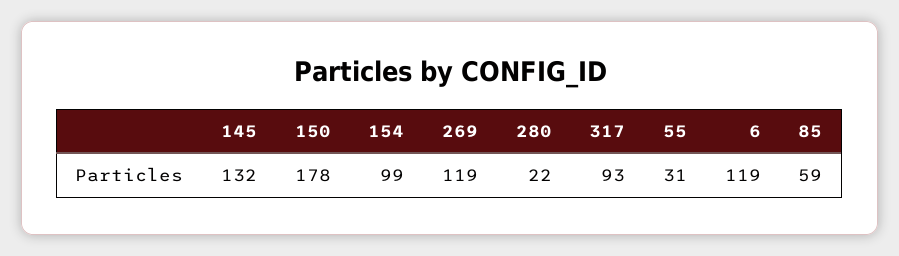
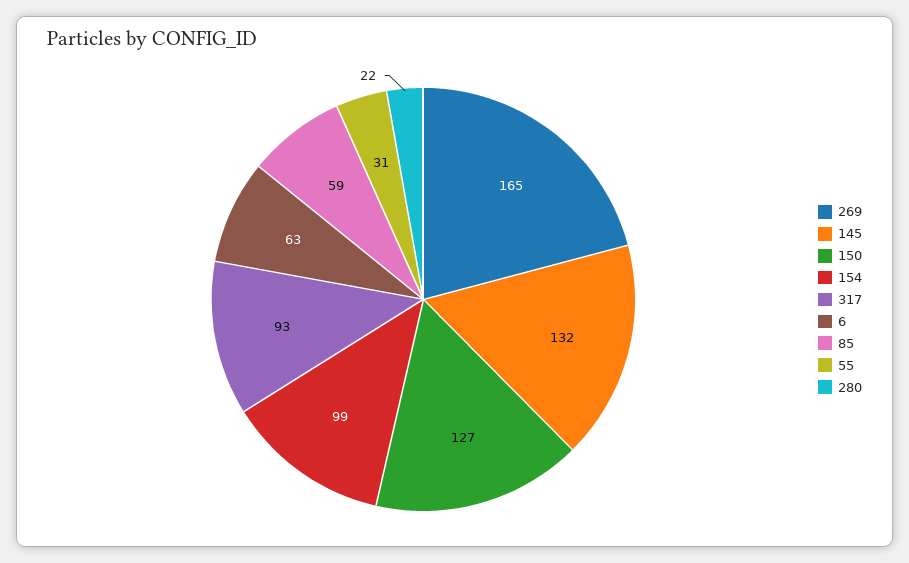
  {
    "145": 132,
-   "150": 178,
+   "150": 127,
    "154": 99,
-   "269": 119,
+   "269": 165,
    "280": 22,
    "317": 93,
    "55": 31,
-   "6": 119,
+   "6": 63,
    "85": 59
  }

